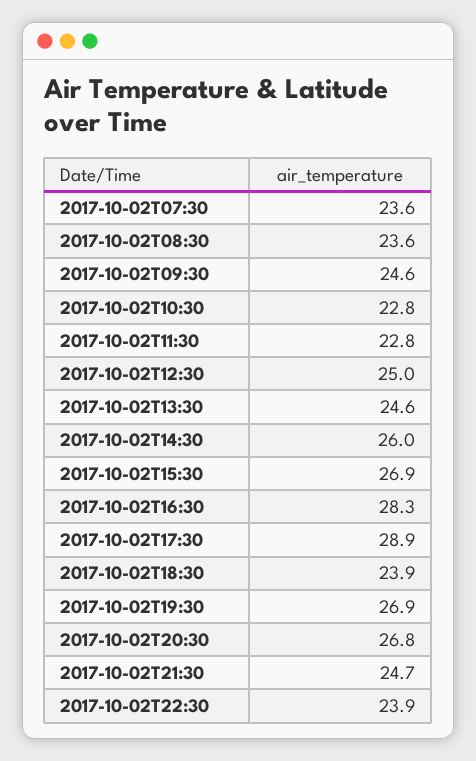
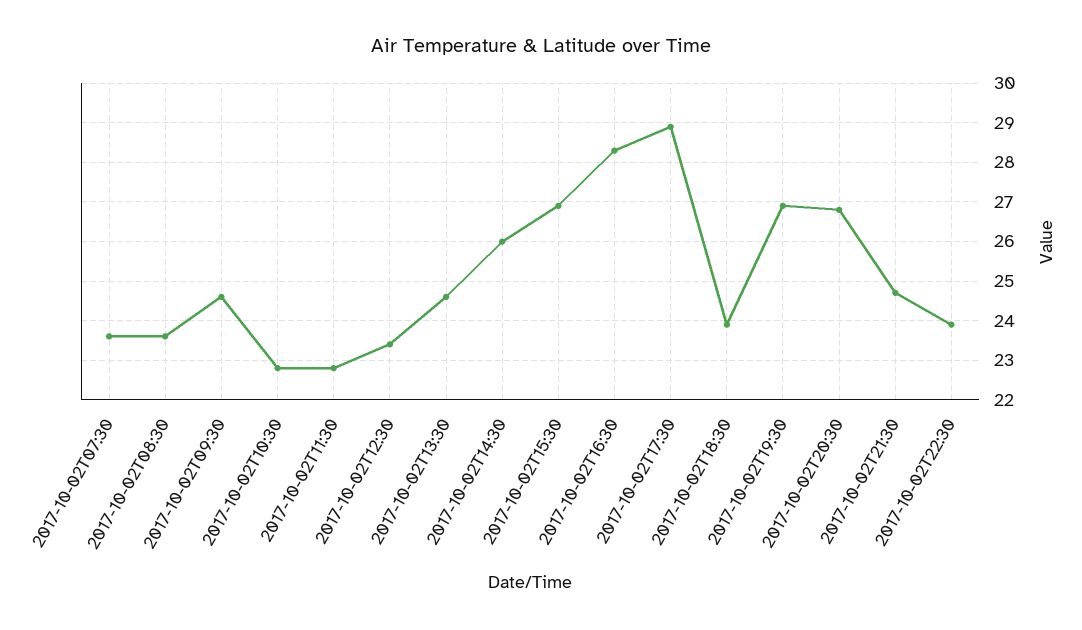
  {
    "2017-10-02T07:30": 23.6,
    "2017-10-02T08:30": 23.6,
    "2017-10-02T09:30": 24.6,
    "2017-10-02T10:30": 22.8,
    "2017-10-02T11:30": 22.8,
-   "2017-10-02T12:30": 25,
+   "2017-10-02T12:30": 23.5,
    "2017-10-02T13:30": 24.6,
    "2017-10-02T14:30": 26,
    "2017-10-02T15:30": 26.9,
    "2017-10-02T16:30": 28.3,
    "2017-10-02T17:30": 28.9,
    "2017-10-02T18:30": 23.9,
    "2017-10-02T19:30": 26.9,
    "2017-10-02T20:30": 26.8,
    "2017-10-02T21:30": 24.7,
    "2017-10-02T22:30": 23.9
  }

